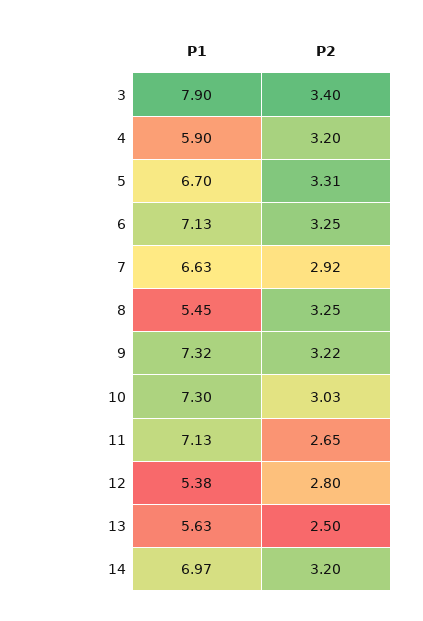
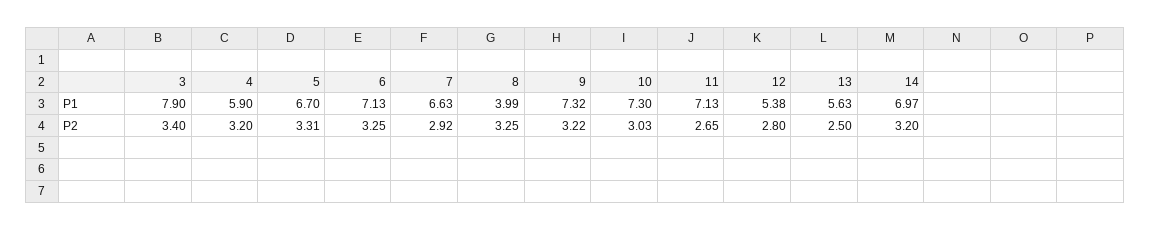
  {
    "P1": {
      "3": 7.9,
      "4": 5.9,
      "5": 6.7,
      "6": 7.13,
      "7": 6.63,
-     "8": 5.45,
+     "8": 3.99,
      "9": 7.32,
      "10": 7.3,
      "11": 7.13,
      "12": 5.38,
      "13": 5.63,
      "14": 6.97
    },
    "P2": {
      "3": 3.4,
      "4": 3.2,
      "5": 3.31,
      "6": 3.25,
      "7": 2.92,
      "8": 3.25,
      "9": 3.22,
      "10": 3.03,
      "11": 2.65,
      "12": 2.8,
      "13": 2.5,
      "14": 3.2
    }
  }

